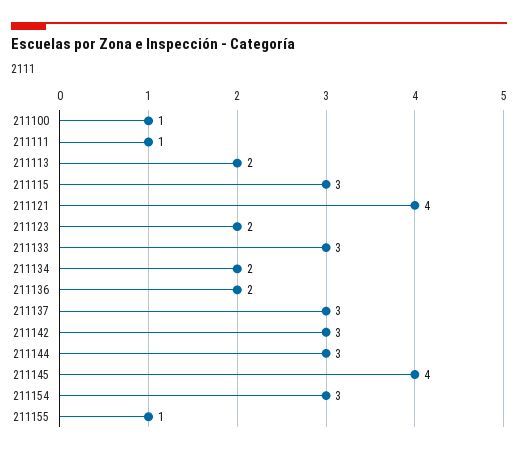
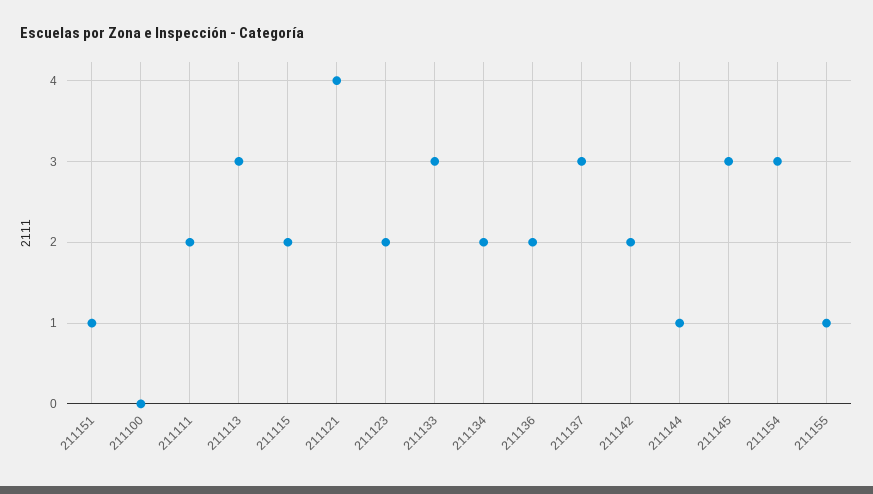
  {
-   "211100": 1,
+   "211100": 0,
-   "211111": 1,
+   "211111": 2,
-   "211113": 2,
+   "211113": 3,
-   "211115": 3,
+   "211115": 2,
    "211121": 4,
    "211123": 2,
    "211133": 3,
    "211134": 2,
    "211136": 2,
    "211137": 3,
-   "211142": 3,
+   "211142": 2,
-   "211144": 3,
+   "211144": 1,
-   "211145": 4,
+   "211145": 3,
    "211154": 3,
-   "211155": 1
+   "211155": 1,
+   "211151": 1
  }

